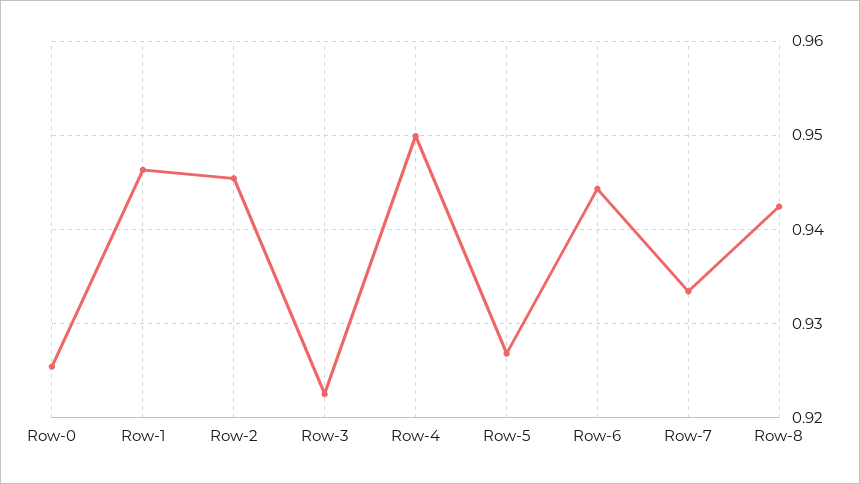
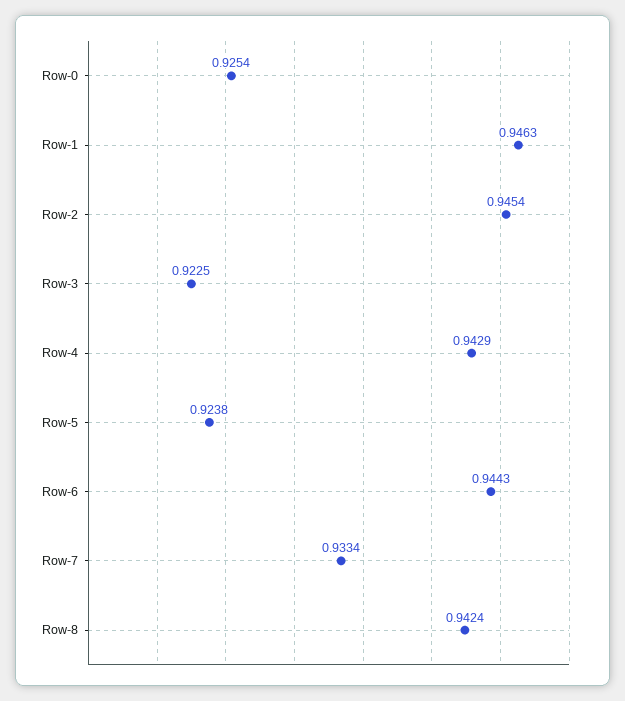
  {
    "Row-0": 0.9254,
    "Row-1": 0.9463,
    "Row-2": 0.9454,
    "Row-3": 0.9225,
-   "Row-4": 0.95,
+   "Row-4": 0.9429,
-   "Row-5": 0.927,
+   "Row-5": 0.9238,
    "Row-6": 0.9443,
    "Row-7": 0.9334,
    "Row-8": 0.9424
  }

